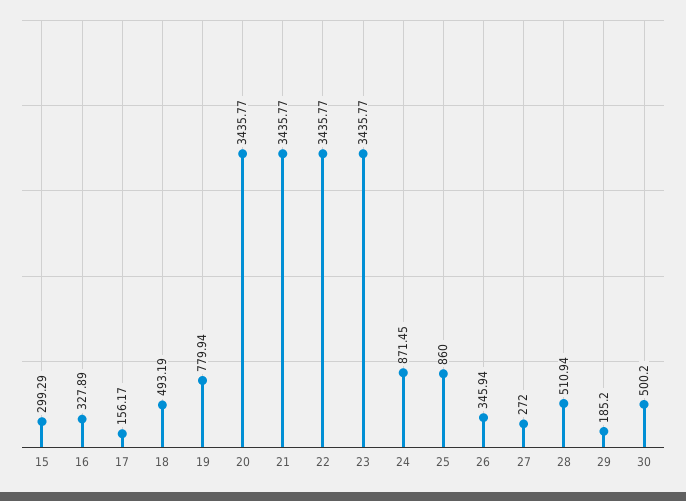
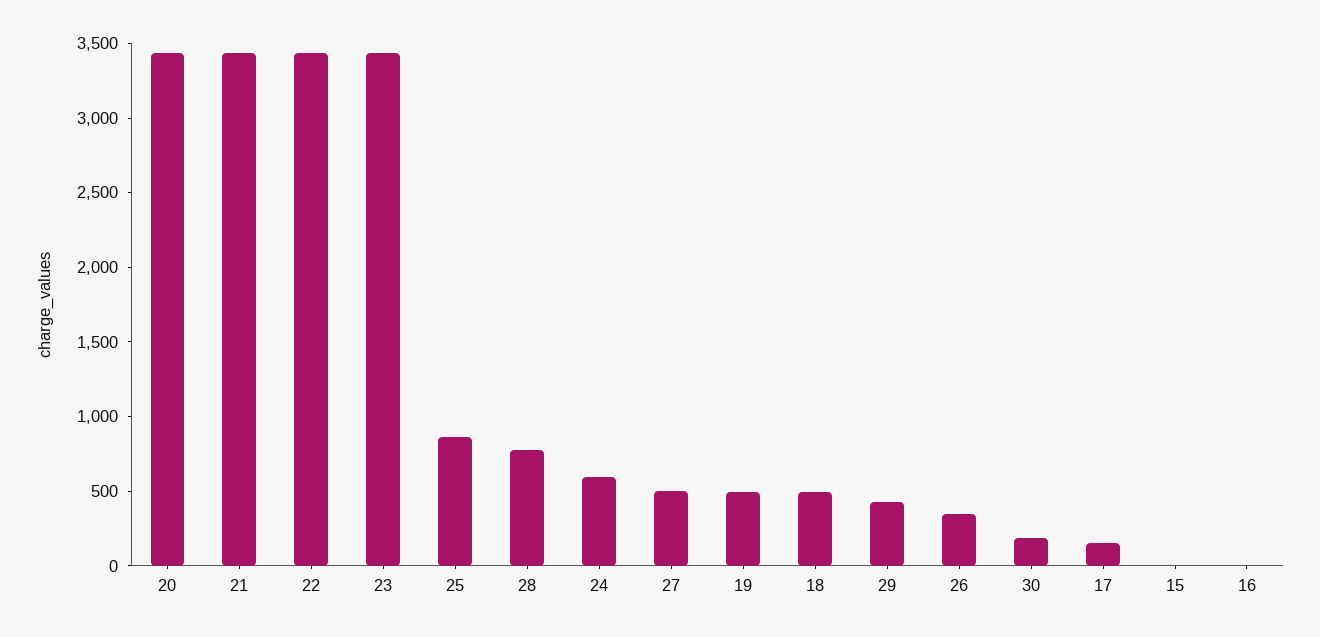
  {
-   "15": 299.29,
+   "15": 0,
-   "16": 327.89,
+   "16": 0,
    "17": 156.17,
    "18": 493.19,
-   "19": 779.94,
+   "19": 500,
    "20": 3435.77,
    "21": 3435.77,
    "22": 3435.77,
    "23": 3435.77,
-   "24": 871.45,
+   "24": 600,
    "25": 860,
    "26": 345.94,
-   "27": 272,
+   "27": 500,
-   "28": 510.94,
+   "28": 800,
-   "29": 185.2,
+   "29": 400,
-   "30": 500.2
+   "30": 200
  }

